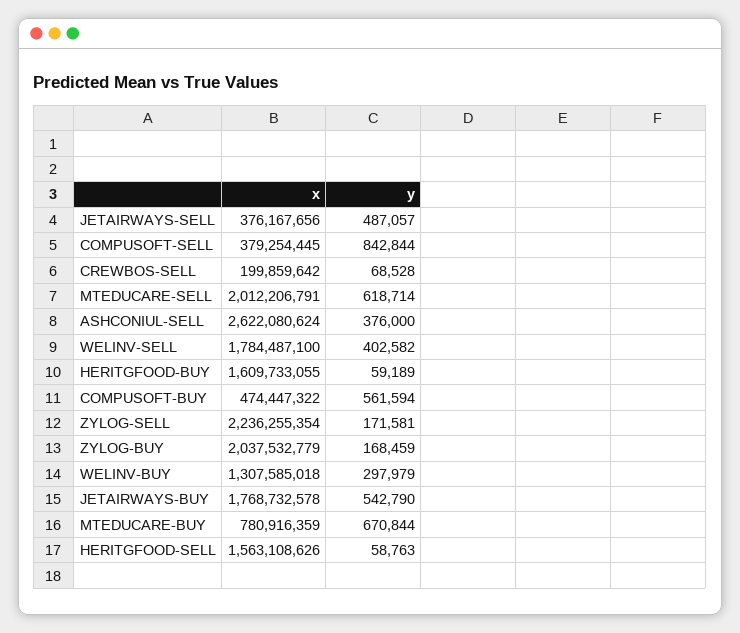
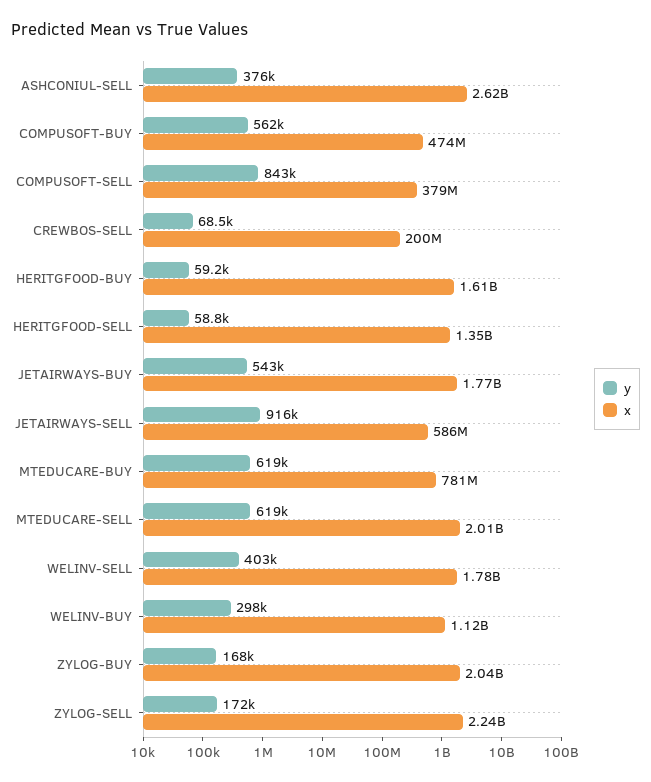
  {
    "x": {
-     "JETAIRWAYS-SELL": 376167656,
+     "JETAIRWAYS-SELL": 586000000,
      "COMPUSOFT-SELL": 379254445,
      "CREWBOS-SELL": 199859642,
      "MTEDUCARE-SELL": 2012206791,
      "ASHCONIUL-SELL": 2622080624,
      "WELINV-SELL": 1784487100,
      "HERITGFOOD-BUY": 1609733055,
      "COMPUSOFT-BUY": 474447322,
      "ZYLOG-SELL": 2236255354,
      "ZYLOG-BUY": 2037532779,
-     "WELINV-BUY": 1307585018,
+     "WELINV-BUY": 1120000000,
      "JETAIRWAYS-BUY": 1768732578,
      "MTEDUCARE-BUY": 780916359,
-     "HERITGFOOD-SELL": 1563108626
+     "HERITGFOOD-SELL": 1350000000
    },
    "y": {
-     "JETAIRWAYS-SELL": 487057,
+     "JETAIRWAYS-SELL": 916000,
      "COMPUSOFT-SELL": 842844,
      "CREWBOS-SELL": 68528,
      "MTEDUCARE-SELL": 618714,
      "ASHCONIUL-SELL": 376000,
      "WELINV-SELL": 402582,
      "HERITGFOOD-BUY": 59189,
      "COMPUSOFT-BUY": 561594,
      "ZYLOG-SELL": 171581,
      "ZYLOG-BUY": 168459,
      "WELINV-BUY": 297979,
      "JETAIRWAYS-BUY": 542790,
-     "MTEDUCARE-BUY": 670844,
+     "MTEDUCARE-BUY": 619000,
      "HERITGFOOD-SELL": 58763
    }
  }

